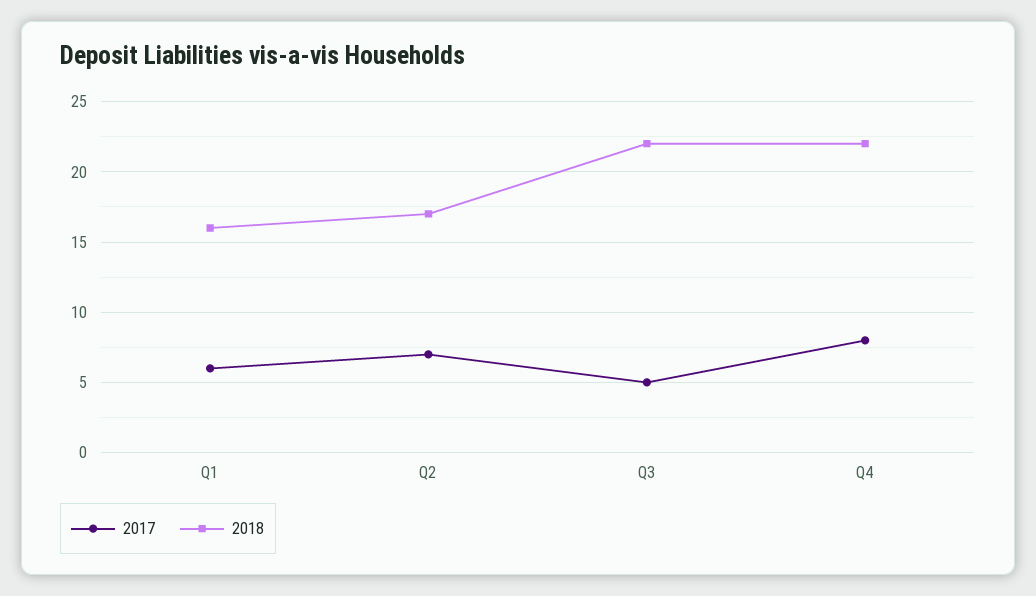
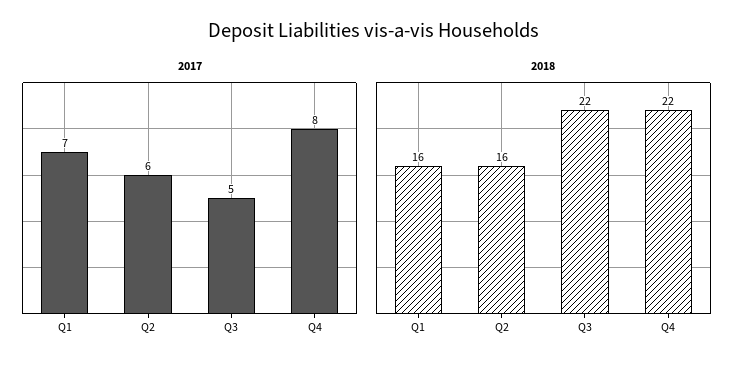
  {
    "2017": {
-     "Q1": 6,
+     "Q1": 7,
-     "Q2": 7,
+     "Q2": 6,
      "Q3": 5,
      "Q4": 8
    },
    "2018": {
      "Q1": 16,
-     "Q2": 17,
+     "Q2": 16,
      "Q3": 22,
      "Q4": 22
    }
  }

